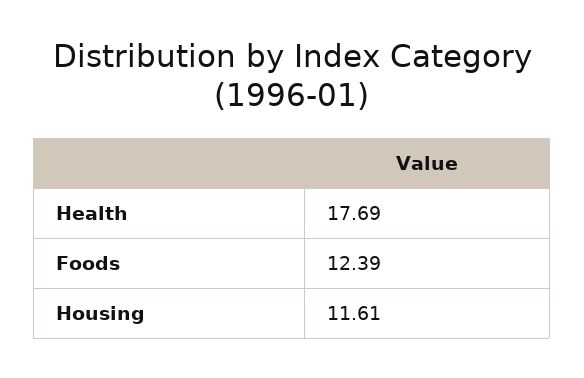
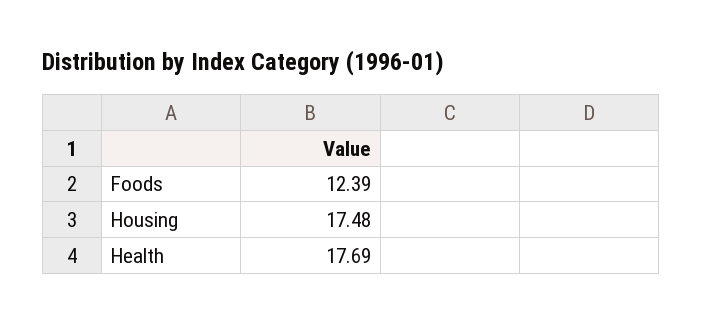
  {
    "Health": 17.69,
    "Foods": 12.39,
-   "Housing": 11.61
+   "Housing": 17.48
  }

